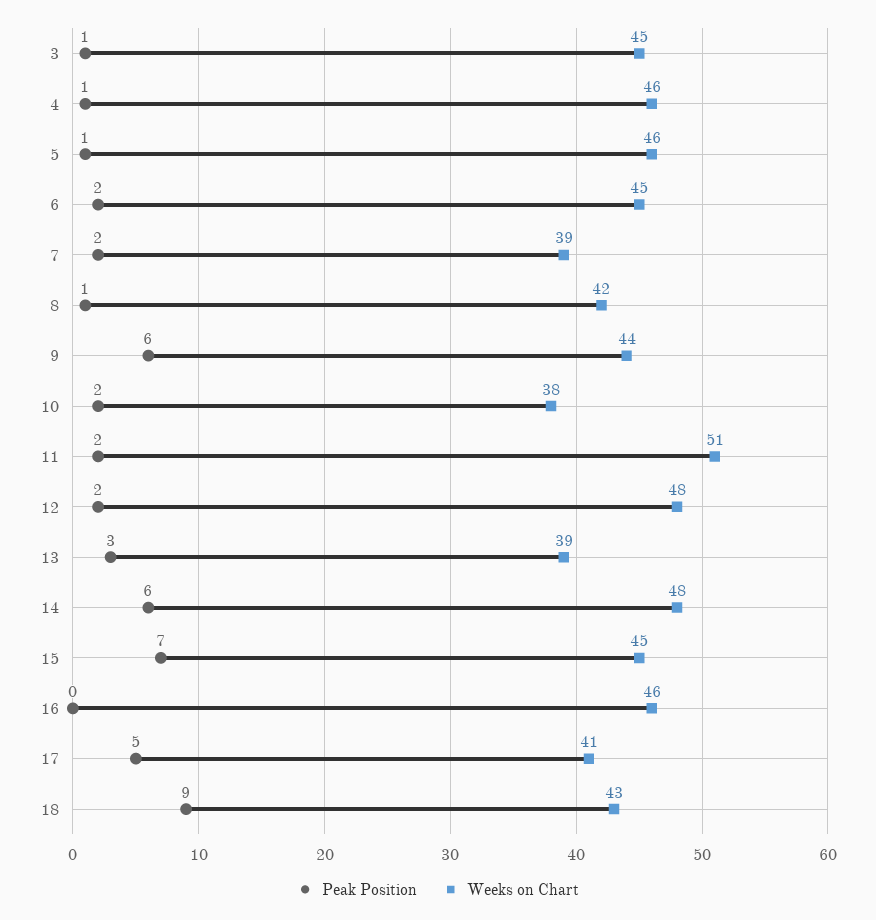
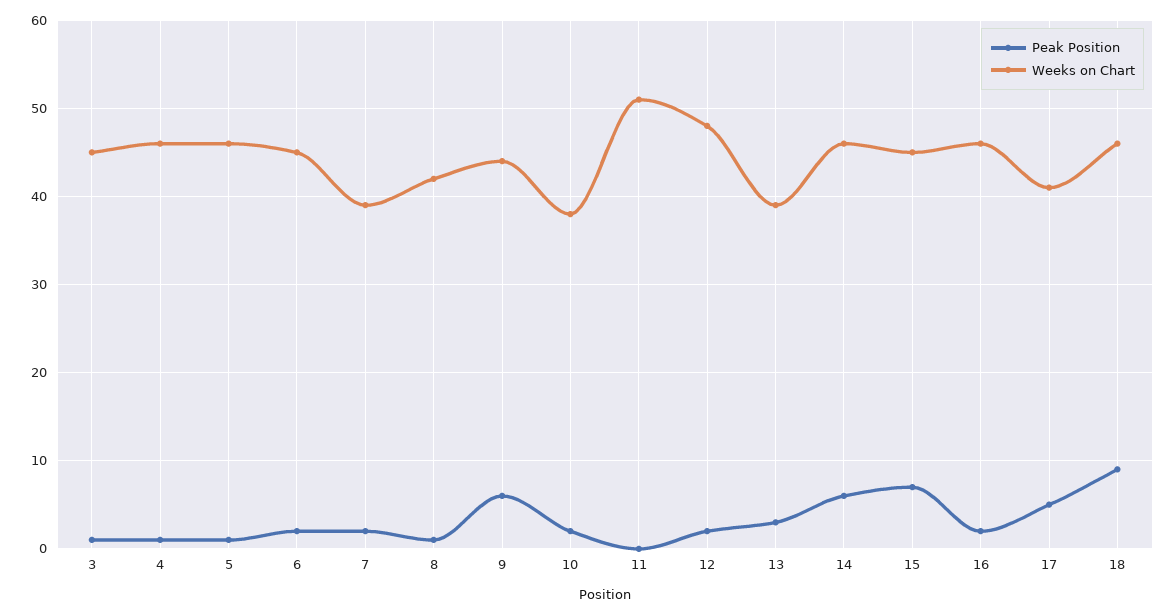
  {
    "Peak Position": {
      "3": 1,
      "4": 1,
      "5": 1,
      "6": 2,
      "7": 2,
      "8": 1,
      "9": 6,
      "10": 2,
-     "11": 2,
+     "11": 0,
      "12": 2,
      "13": 3,
      "14": 6,
      "15": 7,
-     "16": 0,
+     "16": 2,
      "17": 5,
      "18": 9
    },
    "Weeks on Chart": {
      "3": 45,
      "4": 46,
      "5": 46,
      "6": 45,
      "7": 39,
      "8": 42,
      "9": 44,
      "10": 38,
      "11": 51,
      "12": 48,
      "13": 39,
-     "14": 48,
+     "14": 46,
      "15": 45,
      "16": 46,
      "17": 41,
-     "18": 43
+     "18": 46
    }
  }

